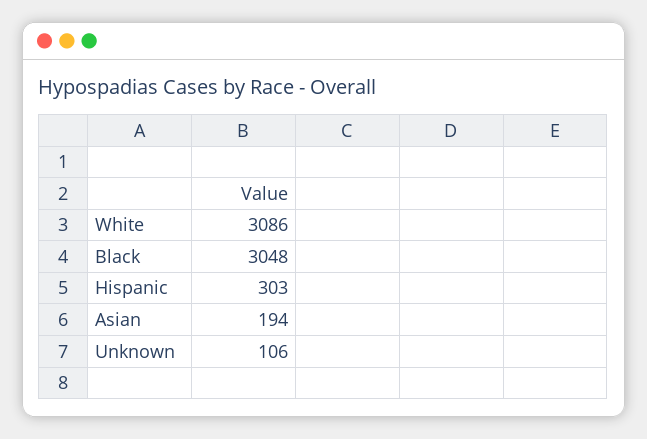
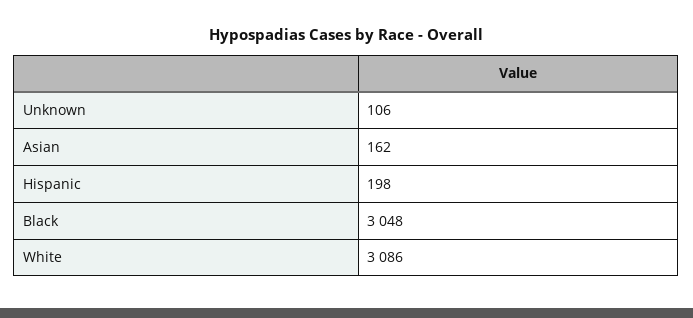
  {
    "White": 3086,
    "Black": 3048,
-   "Hispanic": 303,
+   "Hispanic": 198,
-   "Asian": 194,
+   "Asian": 162,
    "Unknown": 106
  }

